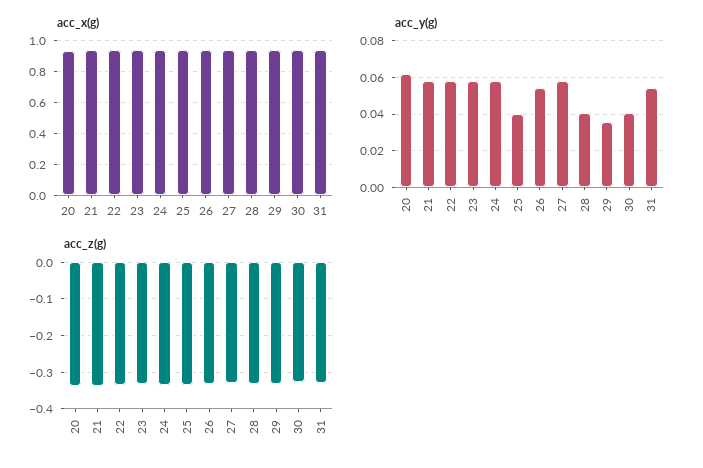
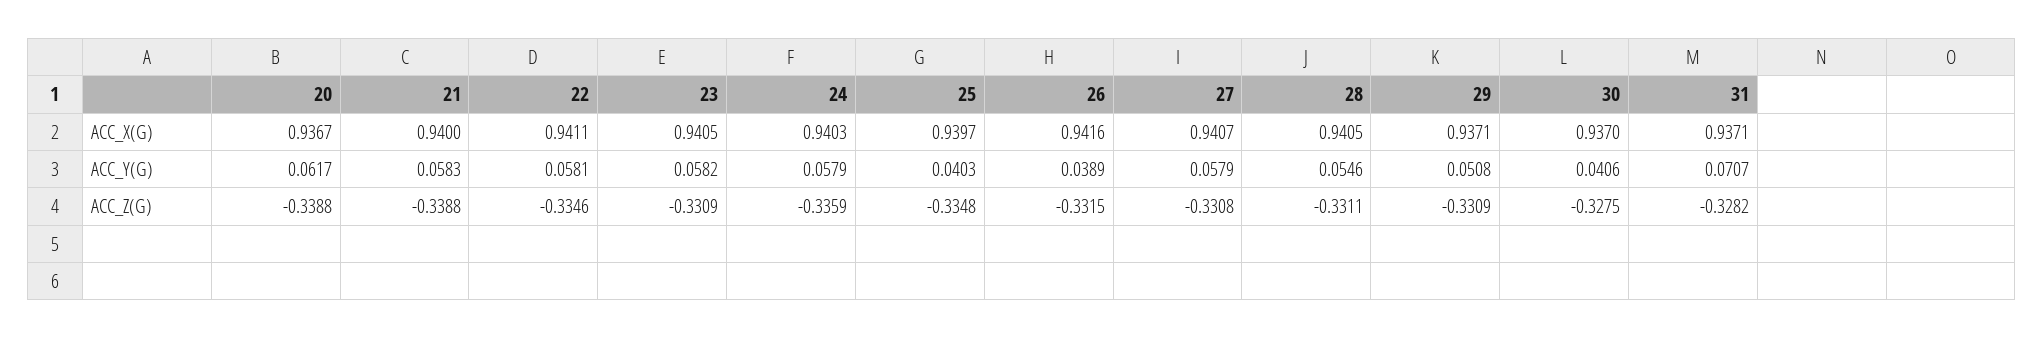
  {
    "acc_x(g)": {
      "20": 0.9367,
      "21": 0.94,
      "22": 0.9411,
      "23": 0.9405,
      "24": 0.9403,
      "25": 0.9397,
      "26": 0.9416,
      "27": 0.9407,
      "28": 0.9405,
      "29": 0.9371,
      "30": 0.937,
      "31": 0.9371
    },
    "acc_y(g)": {
      "20": 0.0617,
      "21": 0.0583,
      "22": 0.0581,
      "23": 0.0582,
      "24": 0.0579,
      "25": 0.0403,
-     "26": 0.055,
+     "26": 0.0389,
      "27": 0.0579,
-     "28": 0.04,
+     "28": 0.0546,
-     "29": 0.035,
+     "29": 0.0508,
      "30": 0.0406,
-     "31": 0.055
+     "31": 0.0707
    },
    "acc_z(g)": {
      "20": -0.3388,
      "21": -0.3388,
      "22": -0.3346,
      "23": -0.3309,
      "24": -0.3359,
      "25": -0.3348,
      "26": -0.3315,
      "27": -0.3308,
      "28": -0.3311,
      "29": -0.3309,
      "30": -0.3275,
      "31": -0.3282
    }
  }

